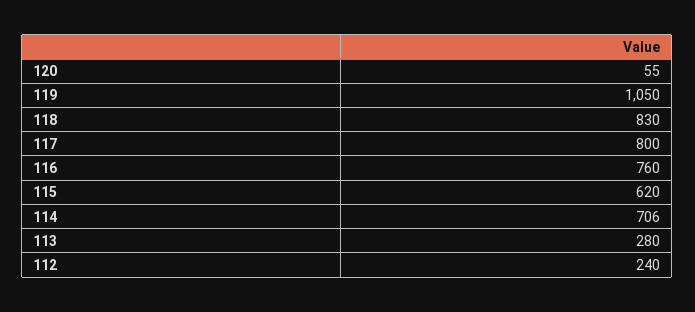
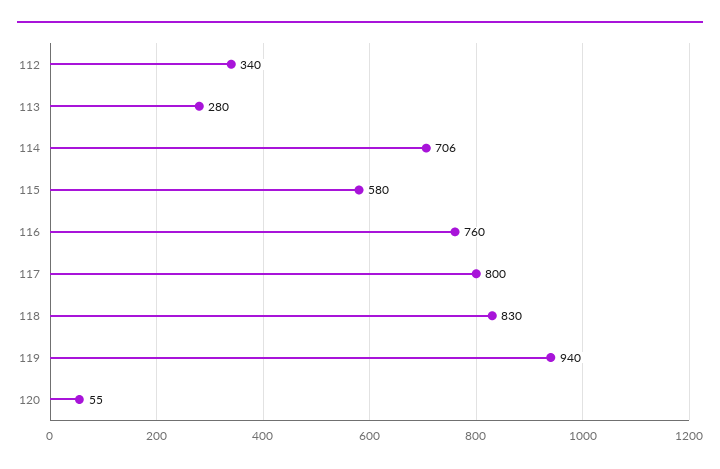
  {
    "120": 55,
-   "119": 1050,
+   "119": 940,
    "118": 830,
    "117": 800,
    "116": 760,
-   "115": 620,
+   "115": 580,
    "114": 706,
    "113": 280,
-   "112": 240
+   "112": 340
  }

